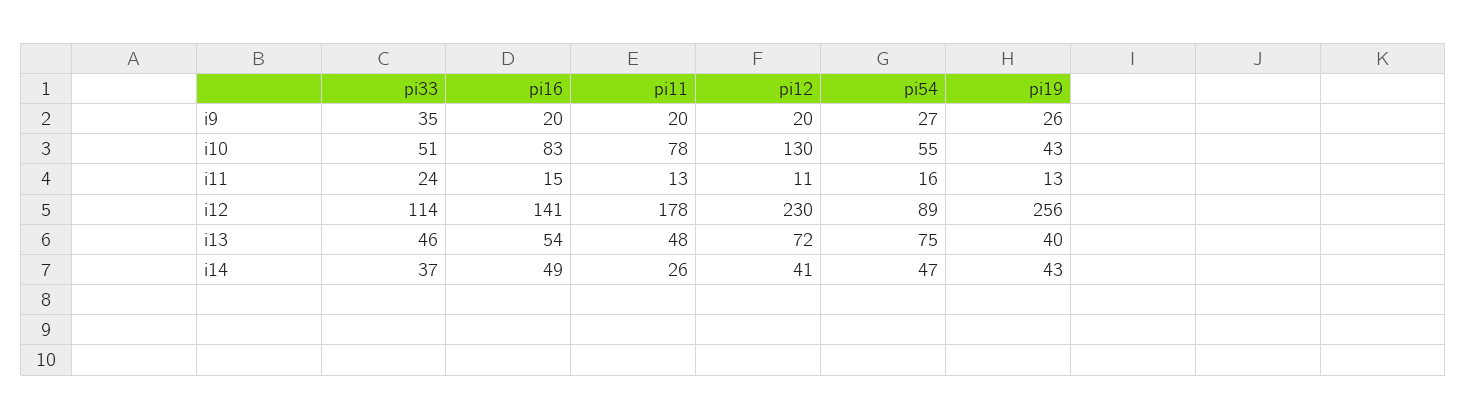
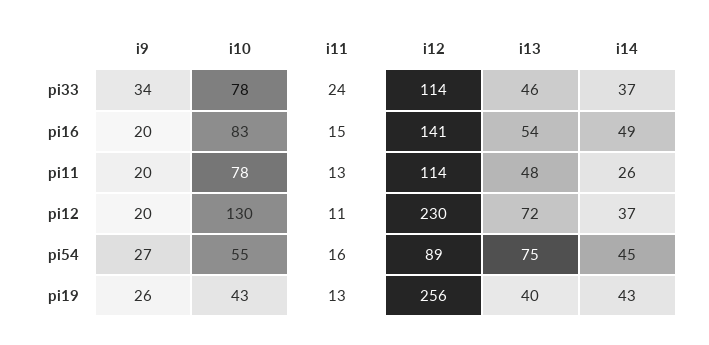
  {
    "pi33": {
-     "i9": 35,
+     "i9": 34,
-     "i10": 51,
+     "i10": 78,
      "i11": 24,
      "i12": 114,
      "i13": 46,
      "i14": 37
    },
    "pi16": {
      "i9": 20,
      "i10": 83,
      "i11": 15,
      "i12": 141,
      "i13": 54,
      "i14": 49
    },
    "pi11": {
      "i9": 20,
      "i10": 78,
      "i11": 13,
-     "i12": 178,
+     "i12": 114,
      "i13": 48,
      "i14": 26
    },
    "pi12": {
      "i9": 20,
      "i10": 130,
      "i11": 11,
      "i12": 230,
      "i13": 72,
-     "i14": 41
+     "i14": 37
    },
    "pi54": {
      "i9": 27,
      "i10": 55,
      "i11": 16,
      "i12": 89,
      "i13": 75,
-     "i14": 47
+     "i14": 45
    },
    "pi19": {
      "i9": 26,
      "i10": 43,
      "i11": 13,
      "i12": 256,
      "i13": 40,
      "i14": 43
    }
  }

